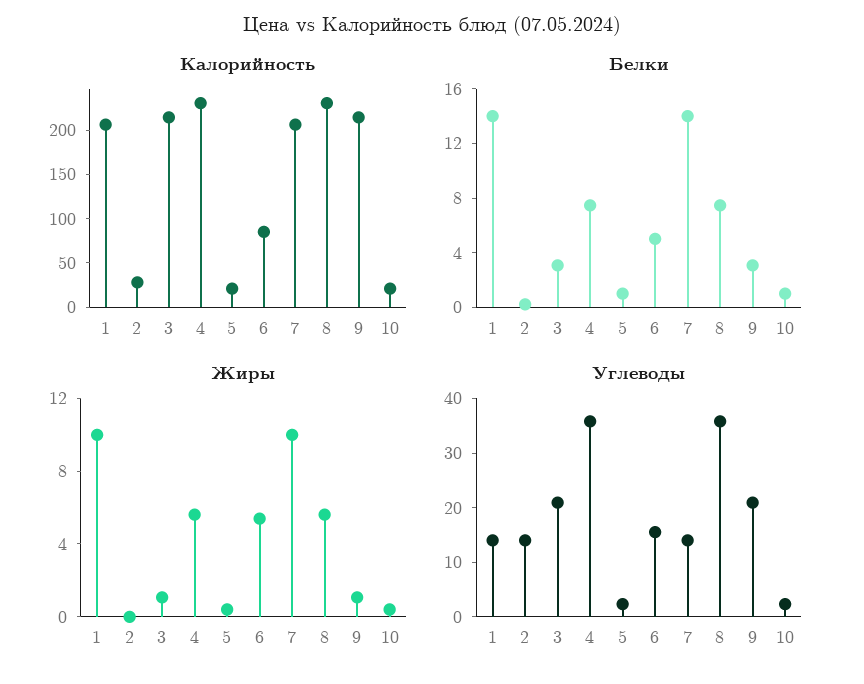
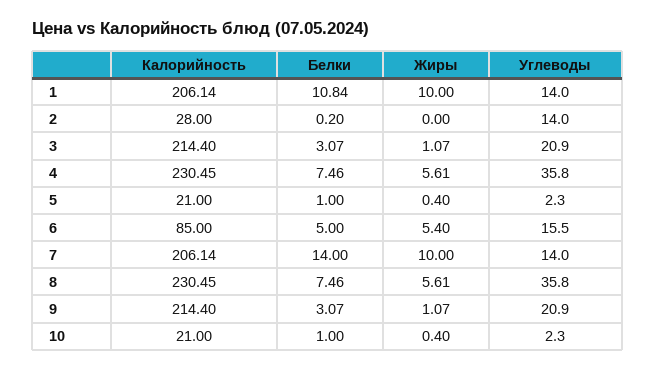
  {
    "Калорийность": {
      "1": 206.14,
      "2": 28,
      "3": 214.4,
      "4": 230.45,
      "5": 21,
      "6": 85,
      "7": 206.14,
      "8": 230.45,
      "9": 214.4,
      "10": 21
    },
    "Белки": {
-     "1": 14,
+     "1": 10.84,
      "2": 0.2,
      "3": 3.07,
      "4": 7.46,
      "5": 1,
      "6": 5,
      "7": 14,
      "8": 7.46,
      "9": 3.07,
      "10": 1
    },
    "Жиры": {
      "1": 10,
      "2": 0,
      "3": 1.07,
      "4": 5.61,
      "5": 0.4,
      "6": 5.4,
      "7": 10,
      "8": 5.61,
      "9": 1.07,
      "10": 0.4
    },
    "Углеводы": {
      "1": 14,
      "2": 14,
      "3": 20.9,
      "4": 35.8,
      "5": 2.3,
      "6": 15.5,
      "7": 14,
      "8": 35.8,
      "9": 20.9,
      "10": 2.3
    }
  }

